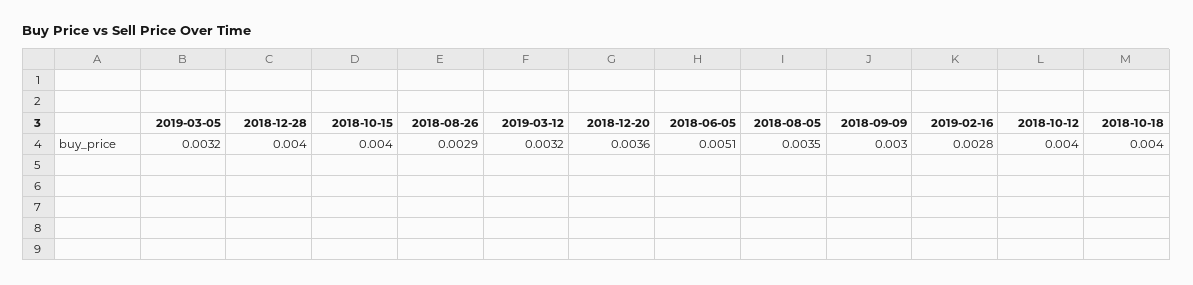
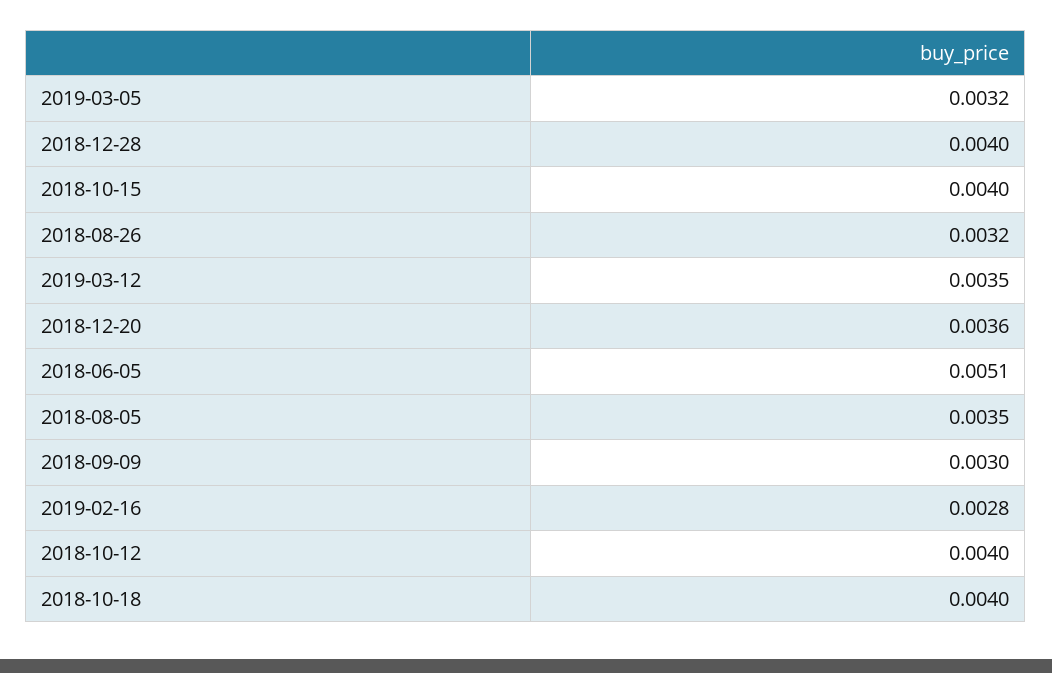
  {
    "2019-03-05": 0.0032,
    "2018-12-28": 0.004,
    "2018-10-15": 0.004,
-   "2018-08-26": 0.0029,
+   "2018-08-26": 0.0032,
-   "2019-03-12": 0.0032,
+   "2019-03-12": 0.0035,
    "2018-12-20": 0.0036,
    "2018-06-05": 0.0051,
    "2018-08-05": 0.0035,
    "2018-09-09": 0.003,
    "2019-02-16": 0.0028,
    "2018-10-12": 0.004,
    "2018-10-18": 0.004
  }

